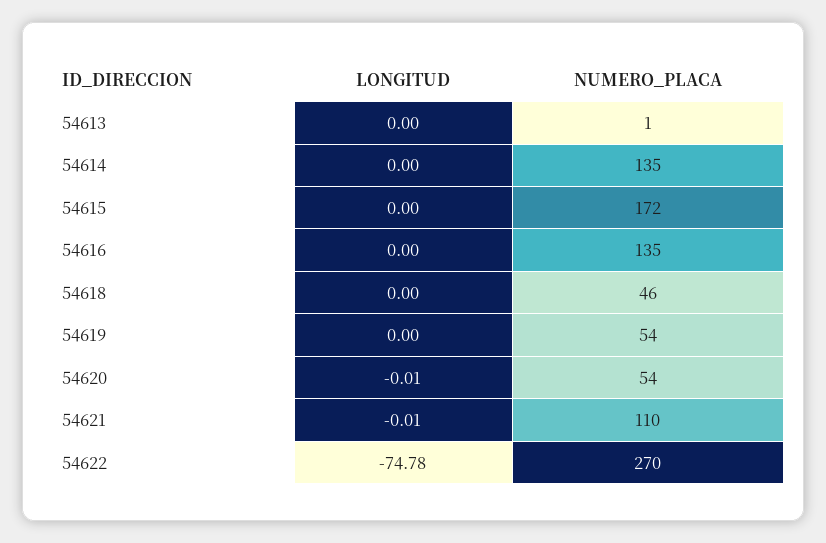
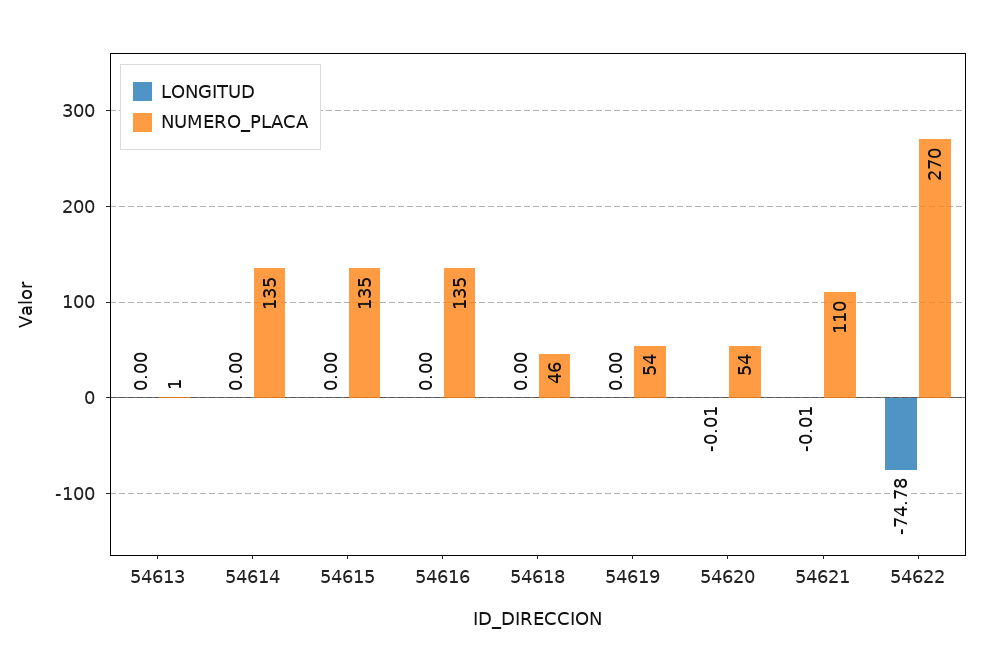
  {
    "LONGITUD": {
      "54613": 0,
      "54614": 0,
      "54615": 0,
      "54616": 0,
      "54618": 0,
      "54619": 0,
      "54620": -0.01,
      "54621": -0.01,
      "54622": -74.78
    },
    "NUMERO_PLACA": {
      "54613": 1,
      "54614": 135,
-     "54615": 172,
+     "54615": 135,
      "54616": 135,
      "54618": 46,
      "54619": 54,
      "54620": 54,
      "54621": 110,
      "54622": 270
    }
  }

